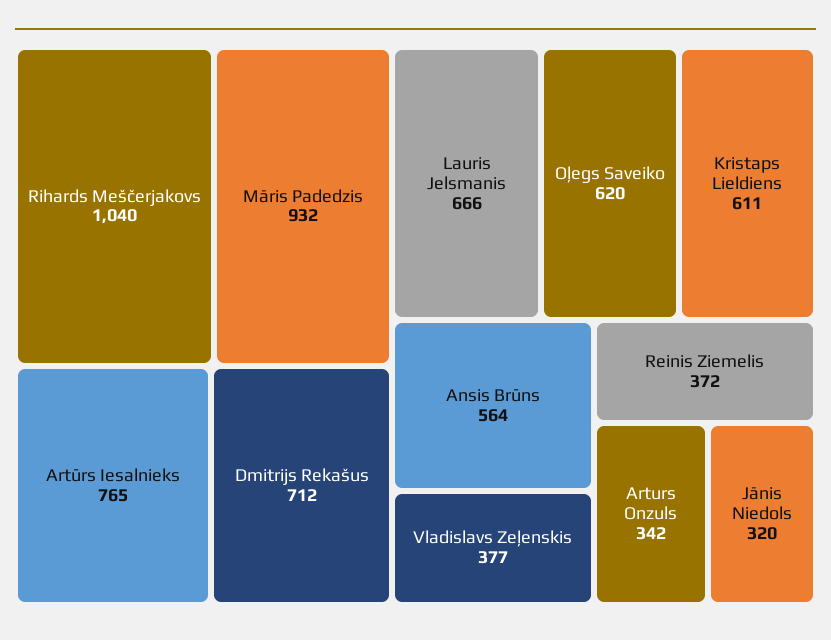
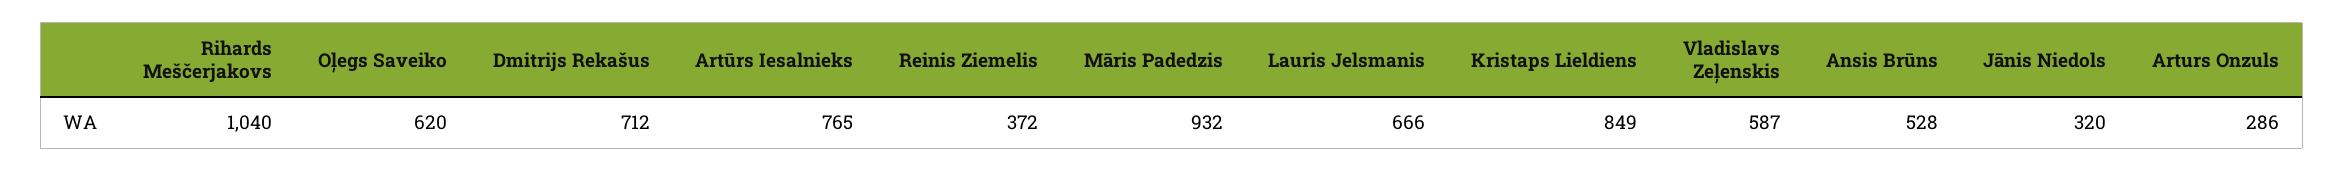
  {
    "Rihards Meščerjakovs": 1040,
    "Māris Padedzis": 932,
    "Artūrs Iesalnieks": 765,
    "Dmitrijs Rekašus": 712,
    "Lauris Jelsmanis": 666,
    "Oļegs Saveiko": 620,
-   "Kristaps Lieldiens": 611,
+   "Kristaps Lieldiens": 849,
-   "Ansis Brūns": 564,
+   "Ansis Brūns": 528,
-   "Vladislavs Zeļenskis": 377,
+   "Vladislavs Zeļenskis": 587,
    "Reinis Ziemelis": 372,
-   "Arturs Onzuls": 342,
+   "Arturs Onzuls": 286,
    "Jānis Niedols": 320
  }

